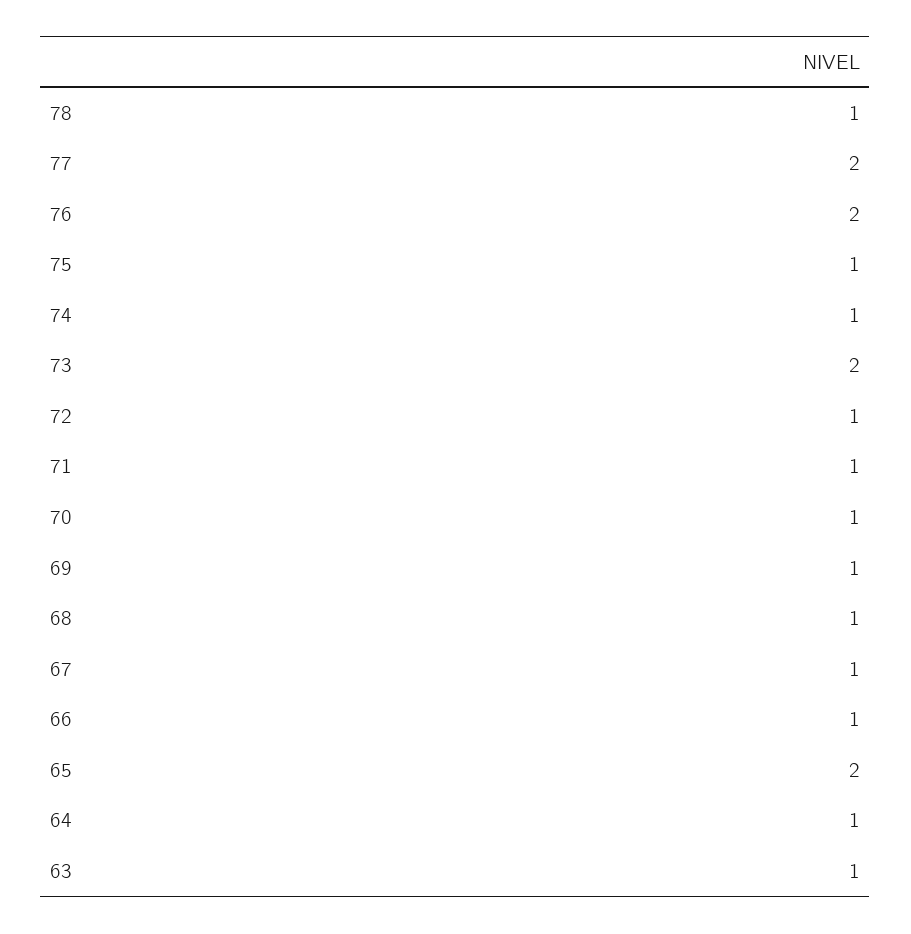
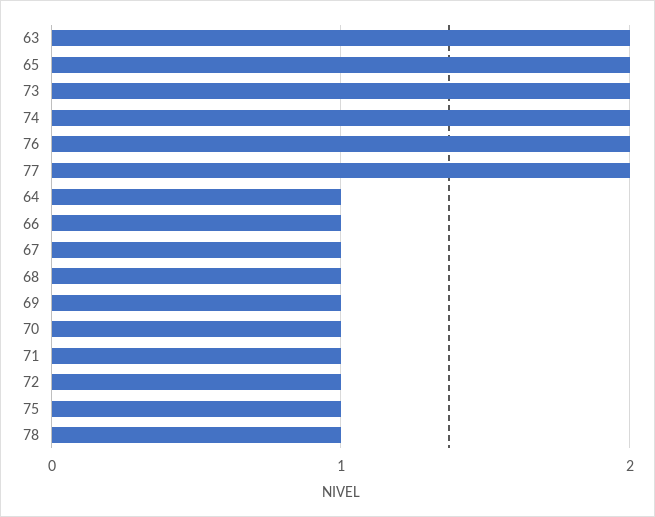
  {
    "78": 1,
    "77": 2,
    "76": 2,
    "75": 1,
-   "74": 1,
+   "74": 2,
    "73": 2,
    "72": 1,
    "71": 1,
    "70": 1,
    "69": 1,
    "68": 1,
    "67": 1,
    "66": 1,
    "65": 2,
    "64": 1,
-   "63": 1
+   "63": 2
  }

